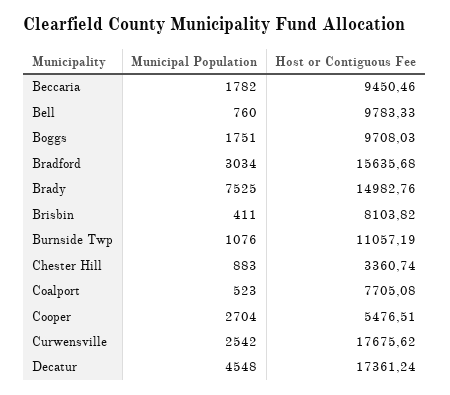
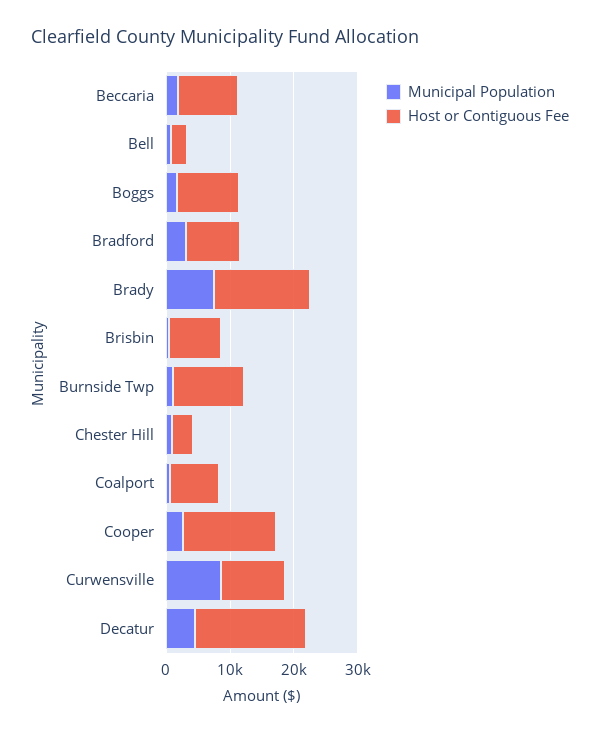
  {
    "Municipal Population": {
      "Beccaria": 1782,
      "Bell": 760,
      "Boggs": 1751,
      "Bradford": 3034,
      "Brady": 7525,
      "Brisbin": 411,
      "Burnside Twp": 1076,
      "Chester Hill": 883,
      "Coalport": 523,
      "Cooper": 2704,
-     "Curwensville": 2542,
+     "Curwensville": 8000,
      "Decatur": 4548
    },
    "Host or Contiguous Fee": {
      "Beccaria": 9450.46,
-     "Bell": 9783.33,
+     "Bell": 2000,
      "Boggs": 9708.03,
-     "Bradford": 15635.68,
+     "Bradford": 8000,
      "Brady": 14982.76,
      "Brisbin": 8103.82,
      "Burnside Twp": 11057.19,
      "Chester Hill": 3360.74,
      "Coalport": 7705.08,
-     "Cooper": 5476.51,
+     "Cooper": 14000,
-     "Curwensville": 17675.62,
+     "Curwensville": 10000,
      "Decatur": 17361.24
    }
  }

